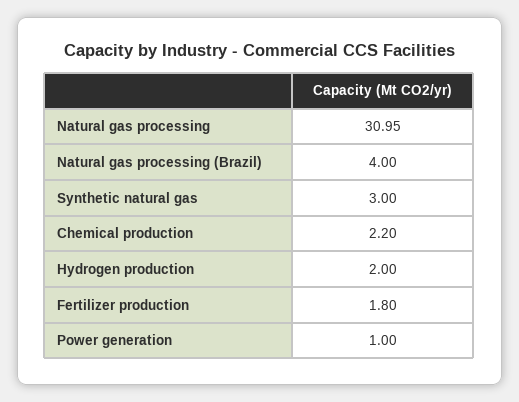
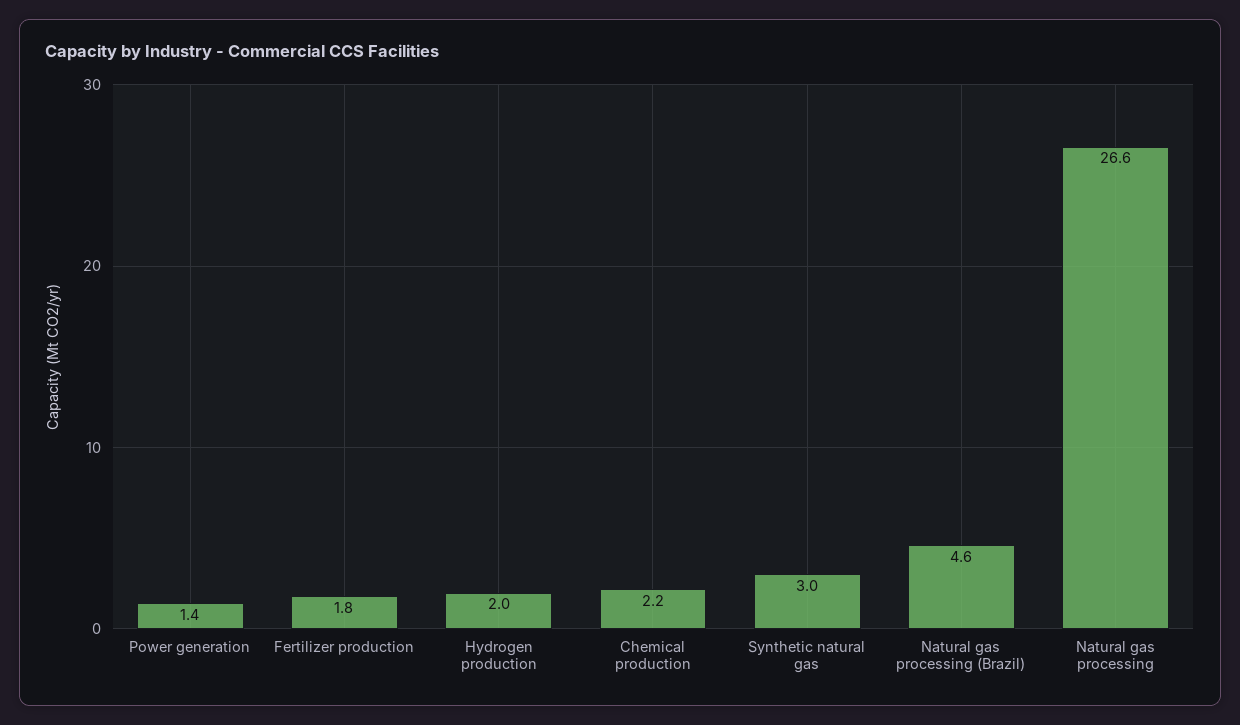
  {
-   "Natural gas processing": 30.95,
+   "Natural gas processing": 26.6,
-   "Natural gas processing (Brazil)": 4,
+   "Natural gas processing (Brazil)": 4.6,
    "Synthetic natural gas": 3,
    "Chemical production": 2.2,
    "Hydrogen production": 2,
    "Fertilizer production": 1.8,
-   "Power generation": 1
+   "Power generation": 1.4
  }

